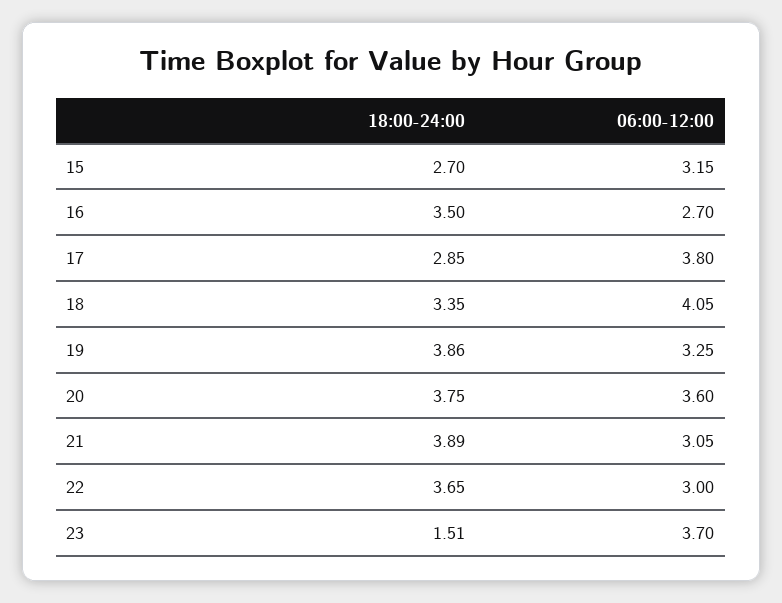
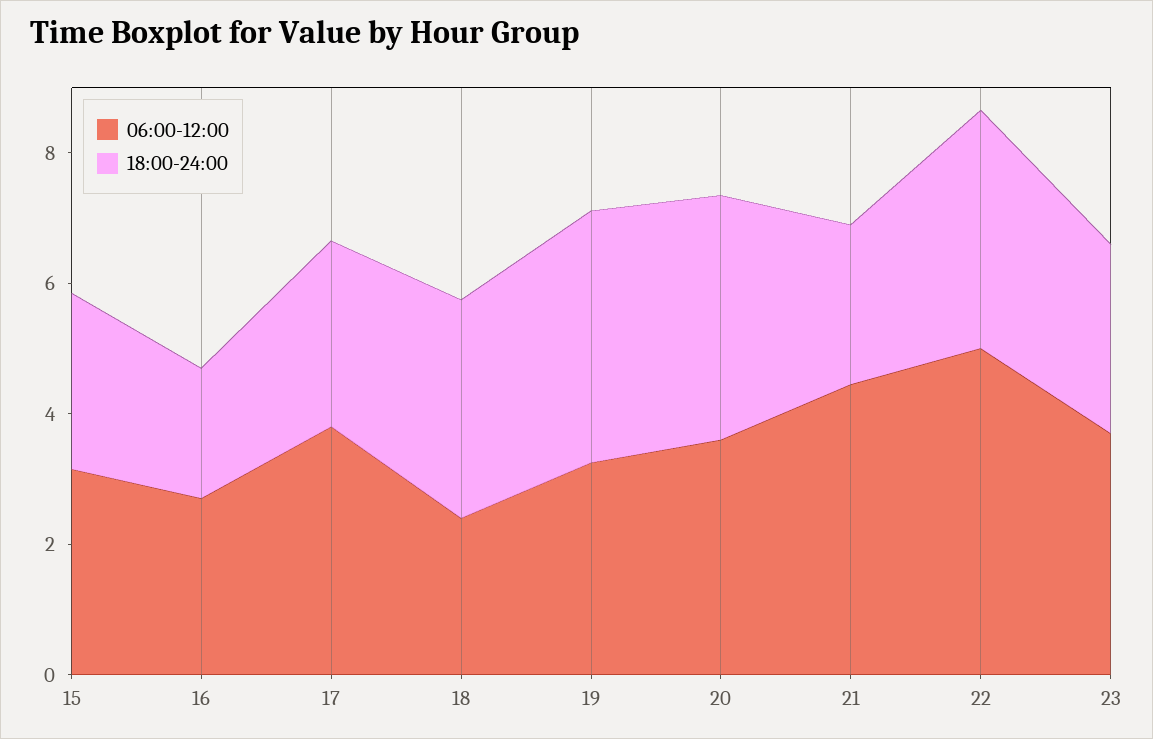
  {
    "18:00-24:00": {
      "15": 2.7,
-     "16": 3.5,
+     "16": 2,
      "17": 2.85,
      "18": 3.35,
      "19": 3.86,
      "20": 3.75,
-     "21": 3.89,
+     "21": 2.5,
      "22": 3.65,
-     "23": 1.51
+     "23": 3
    },
    "06:00-12:00": {
      "15": 3.15,
      "16": 2.7,
      "17": 3.8,
-     "18": 4.05,
+     "18": 2.5,
      "19": 3.25,
      "20": 3.6,
-     "21": 3.05,
+     "21": 4.5,
-     "22": 3,
+     "22": 5,
      "23": 3.7
    }
  }

